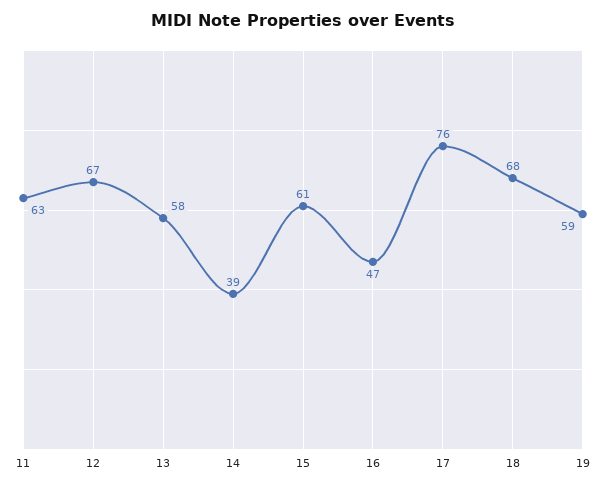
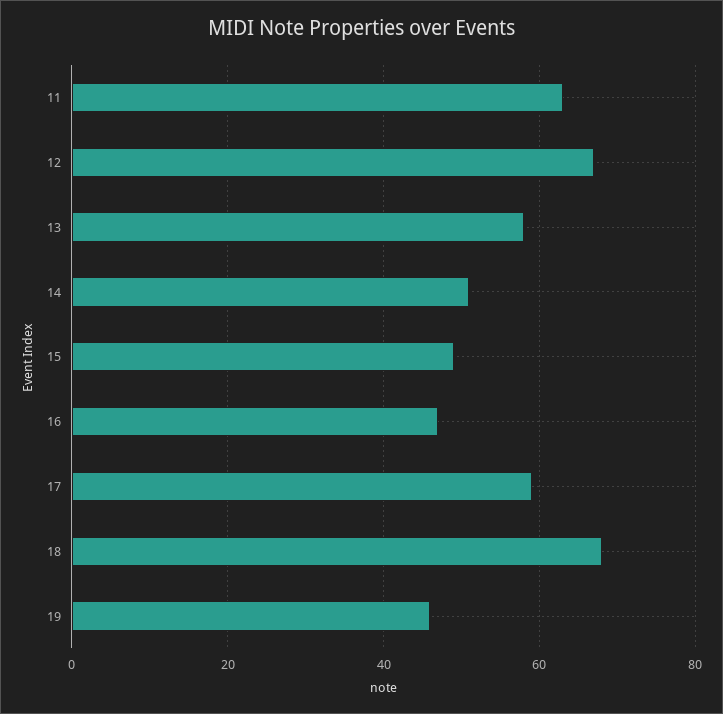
  {
    "11": 63,
    "12": 67,
    "13": 58,
-   "14": 39,
+   "14": 50,
-   "15": 61,
+   "15": 50,
    "16": 47,
-   "17": 76,
+   "17": 60,
    "18": 68,
-   "19": 59
+   "19": 45
  }

